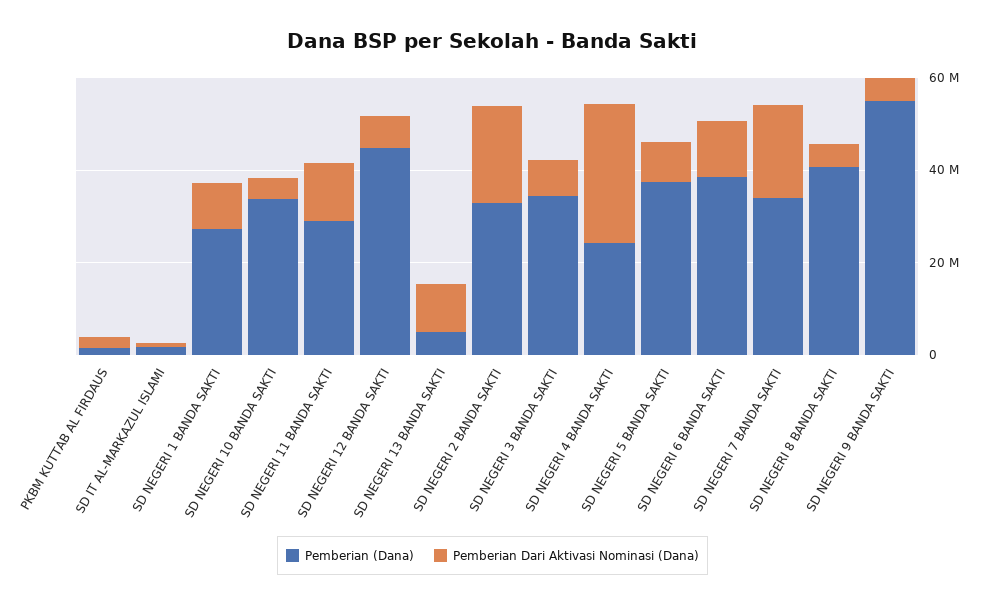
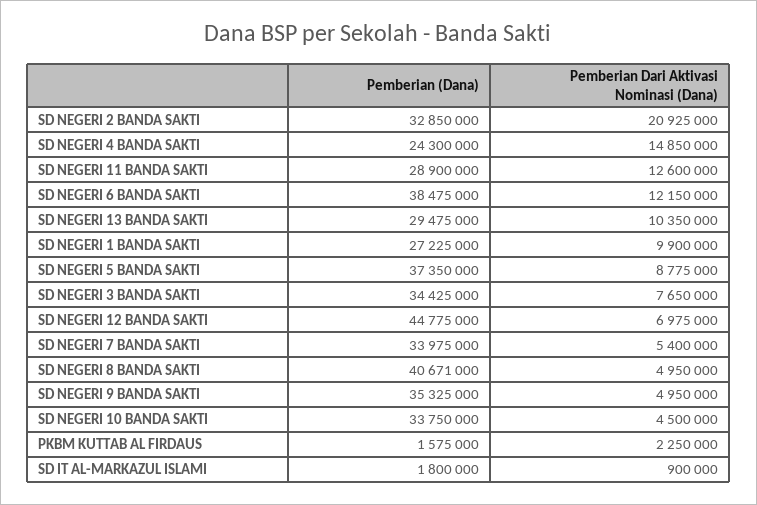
  {
    "Pemberian (Dana)": {
      "PKBM KUTTAB AL FIRDAUS": 1575000,
      "SD IT AL-MARKAZUL ISLAMI": 1800000,
      "SD NEGERI 1 BANDA SAKTI": 27225000,
      "SD NEGERI 10 BANDA SAKTI": 33750000,
      "SD NEGERI 11 BANDA SAKTI": 28900000,
      "SD NEGERI 12 BANDA SAKTI": 44775000,
-     "SD NEGERI 13 BANDA SAKTI": 5000000,
+     "SD NEGERI 13 BANDA SAKTI": 29475000,
      "SD NEGERI 2 BANDA SAKTI": 32850000,
      "SD NEGERI 3 BANDA SAKTI": 34425000,
      "SD NEGERI 4 BANDA SAKTI": 24300000,
      "SD NEGERI 5 BANDA SAKTI": 37350000,
      "SD NEGERI 6 BANDA SAKTI": 38475000,
      "SD NEGERI 7 BANDA SAKTI": 33975000,
      "SD NEGERI 8 BANDA SAKTI": 40671000,
-     "SD NEGERI 9 BANDA SAKTI": 55000000
+     "SD NEGERI 9 BANDA SAKTI": 35325000
    },
    "Pemberian Dari Aktivasi Nominasi (Dana)": {
      "PKBM KUTTAB AL FIRDAUS": 2250000,
      "SD IT AL-MARKAZUL ISLAMI": 900000,
      "SD NEGERI 1 BANDA SAKTI": 9900000,
      "SD NEGERI 10 BANDA SAKTI": 4500000,
      "SD NEGERI 11 BANDA SAKTI": 12600000,
      "SD NEGERI 12 BANDA SAKTI": 6975000,
      "SD NEGERI 13 BANDA SAKTI": 10350000,
      "SD NEGERI 2 BANDA SAKTI": 20925000,
      "SD NEGERI 3 BANDA SAKTI": 7650000,
-     "SD NEGERI 4 BANDA SAKTI": 30000000,
+     "SD NEGERI 4 BANDA SAKTI": 14850000,
      "SD NEGERI 5 BANDA SAKTI": 8775000,
      "SD NEGERI 6 BANDA SAKTI": 12150000,
-     "SD NEGERI 7 BANDA SAKTI": 20000000,
+     "SD NEGERI 7 BANDA SAKTI": 5400000,
      "SD NEGERI 8 BANDA SAKTI": 4950000,
      "SD NEGERI 9 BANDA SAKTI": 4950000
    }
  }

